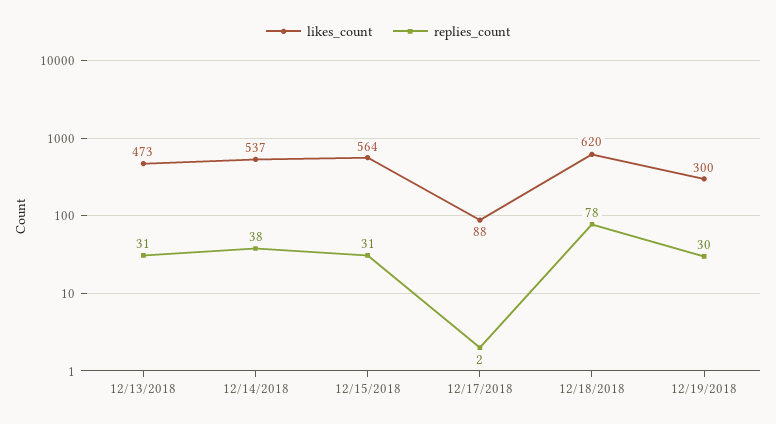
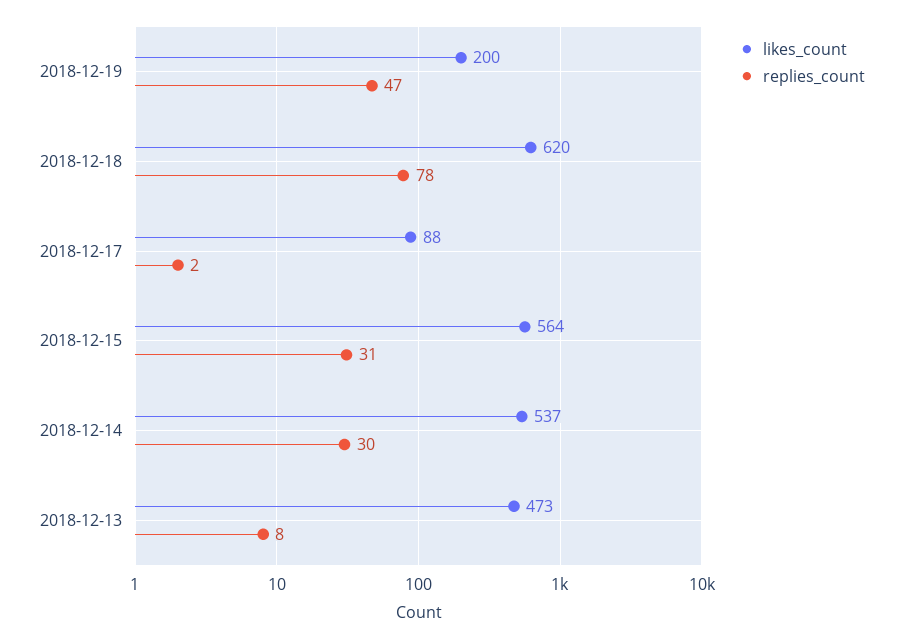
  {
    "likes_count": {
      "12/13/2018": 473,
      "12/14/2018": 537,
      "12/15/2018": 564,
      "12/17/2018": 88,
      "12/18/2018": 620,
-     "12/19/2018": 300
+     "12/19/2018": 200
    },
    "replies_count": {
-     "12/13/2018": 31,
+     "12/13/2018": 8,
-     "12/14/2018": 38,
+     "12/14/2018": 30,
      "12/15/2018": 31,
      "12/17/2018": 2,
      "12/18/2018": 78,
-     "12/19/2018": 30
+     "12/19/2018": 47
    }
  }

